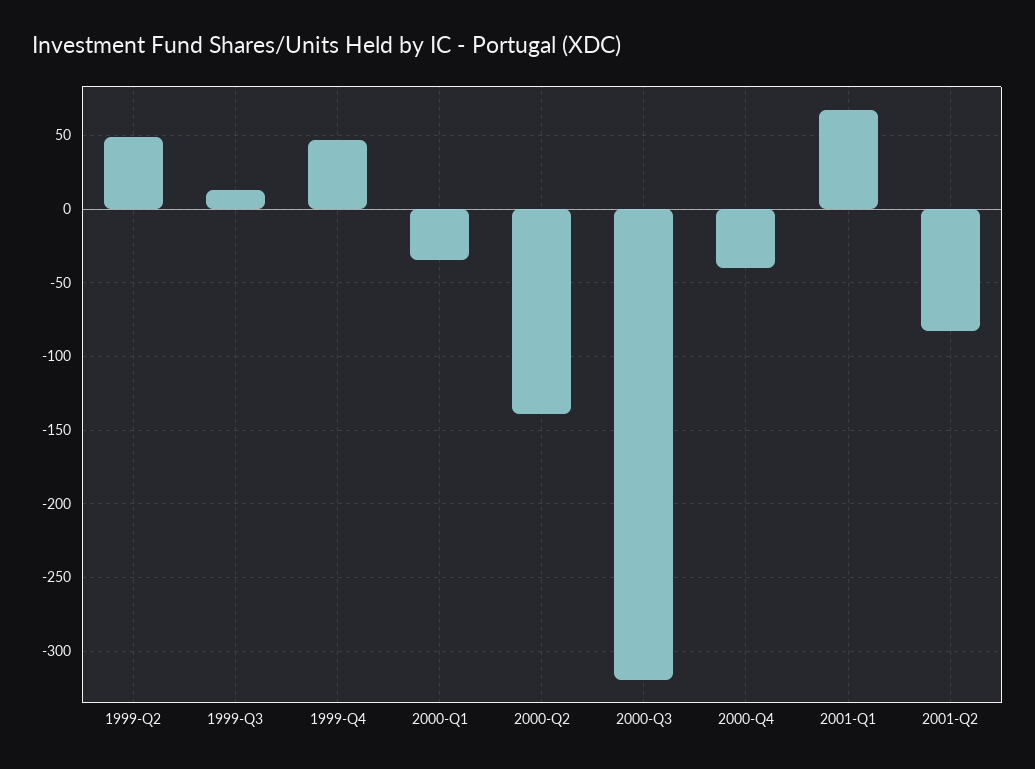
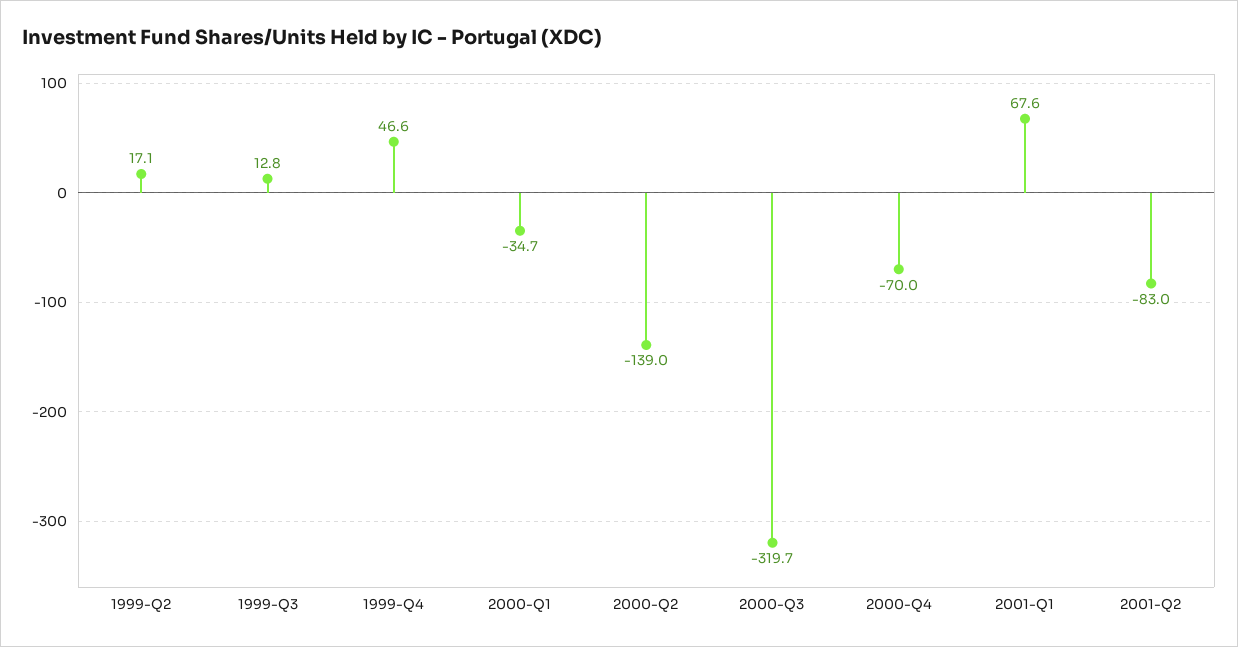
  {
-   "1999-Q2": 50,
+   "1999-Q2": 17.1,
    "1999-Q3": 12.8,
    "1999-Q4": 46.6,
    "2000-Q1": -34.7,
    "2000-Q2": -139,
    "2000-Q3": -319.7,
-   "2000-Q4": -40,
+   "2000-Q4": -70,
    "2001-Q1": 67.6,
    "2001-Q2": -83
  }

